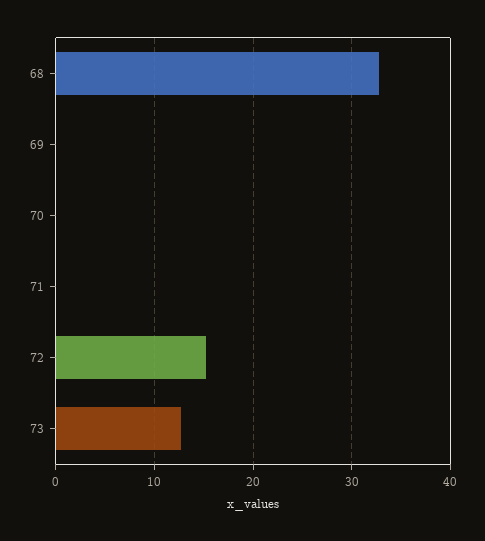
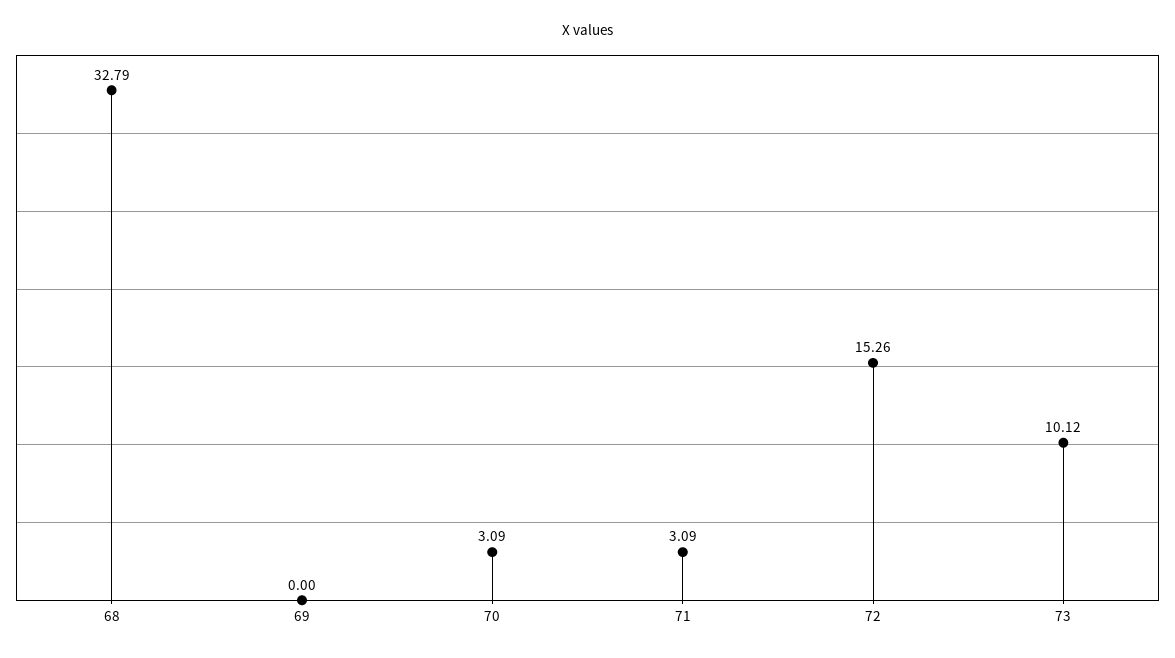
  {
    "68": 32.79,
    "69": 0,
-   "70": 0,
+   "70": 3.09,
-   "71": 0,
+   "71": 3.09,
    "72": 15.26,
-   "73": 13
+   "73": 10.12
  }

